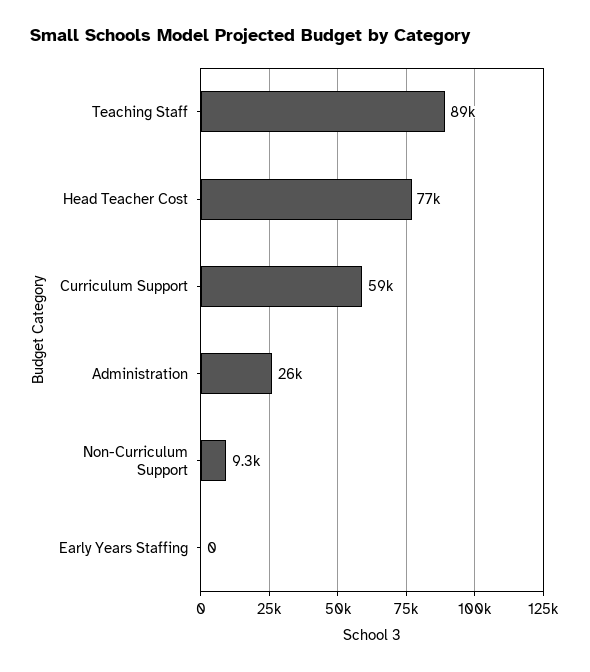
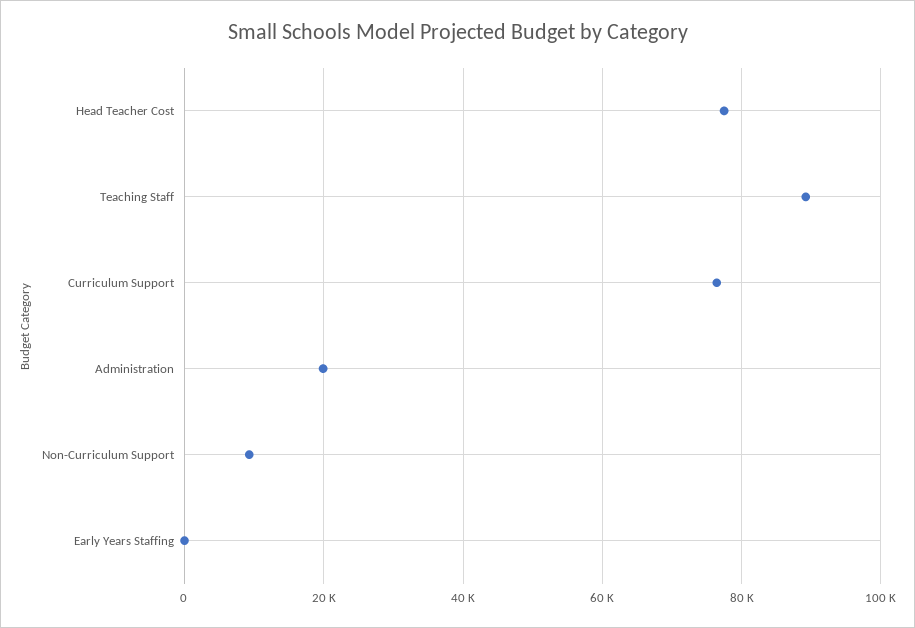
  {
    "Teaching Staff": 89000,
    "Head Teacher Cost": 77000,
-   "Curriculum Support": 59000,
+   "Curriculum Support": 76000,
-   "Administration": 26000,
+   "Administration": 20000,
    "Non-Curriculum Support": 9300,
    "Early Years Staffing": 0
  }

